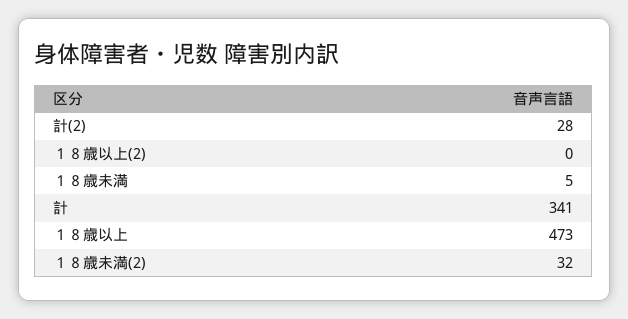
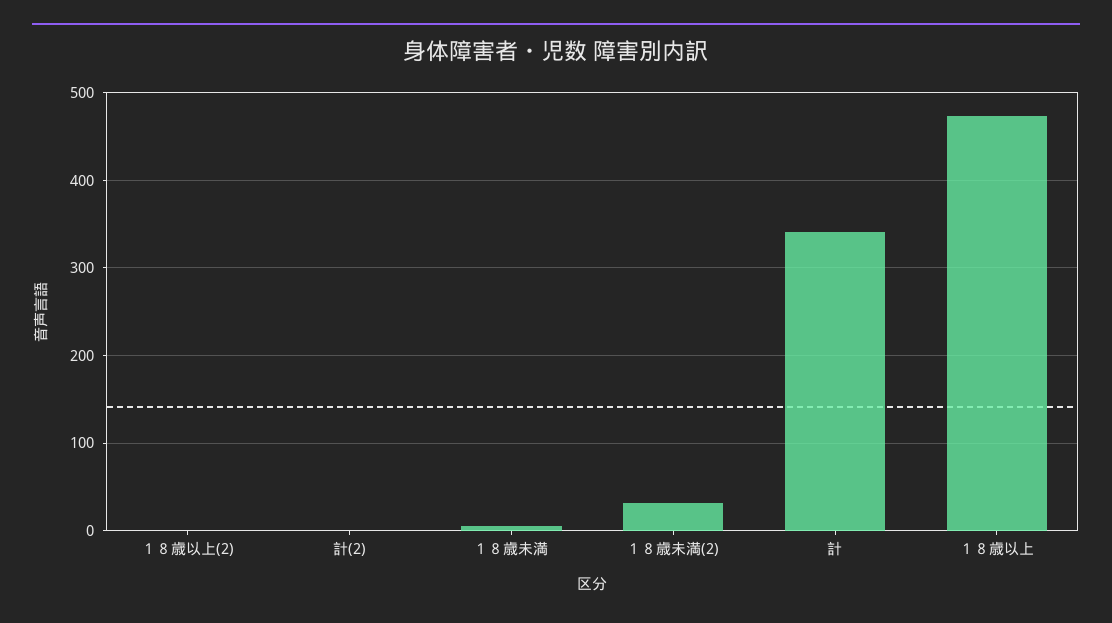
  {
-   "計(2)": 28,
+   "計(2)": 0,
    "１８歳以上(2)": 0,
    "１８歳未満": 5,
    "計": 341,
    "１８歳以上": 473,
    "１８歳未満(2)": 32
  }

